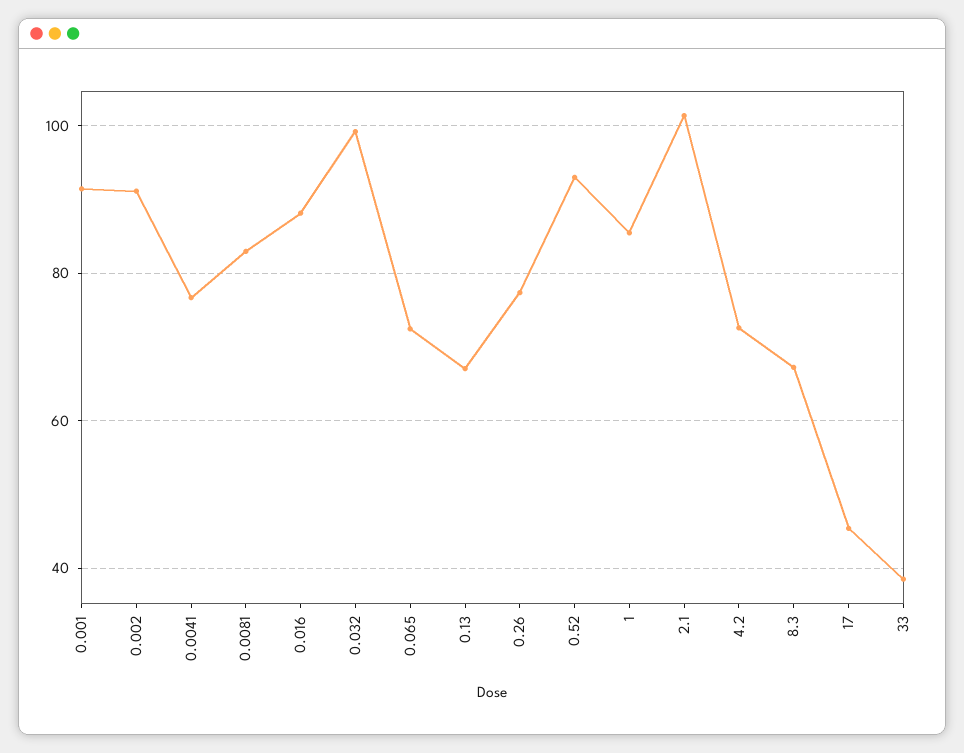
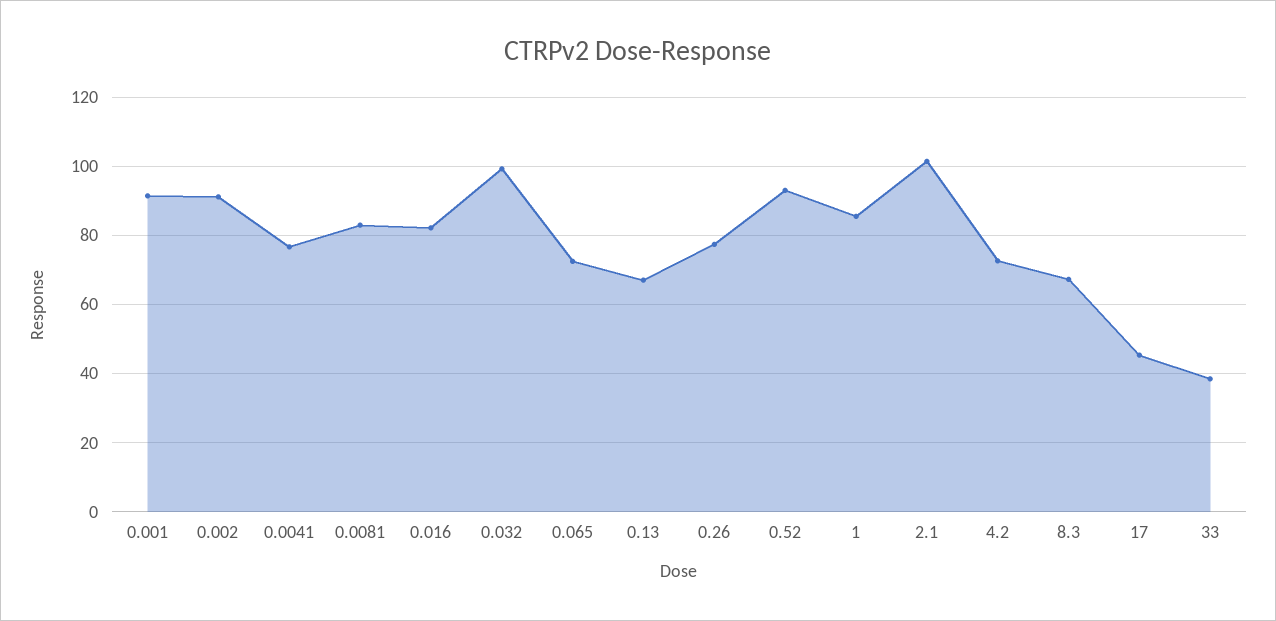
  {
    "0.001": 92,
    "0.002": 92,
    "0.0041": 76,
    "0.0081": 82,
-   "0.016": 88,
+   "0.016": 82,
    "0.032": 100,
    "0.065": 72,
    "0.13": 68,
    "0.26": 78,
    "0.52": 94,
    "1": 86,
    "2.1": 102,
    "4.2": 72,
    "8.3": 68,
    "17": 46,
    "33": 38
  }

